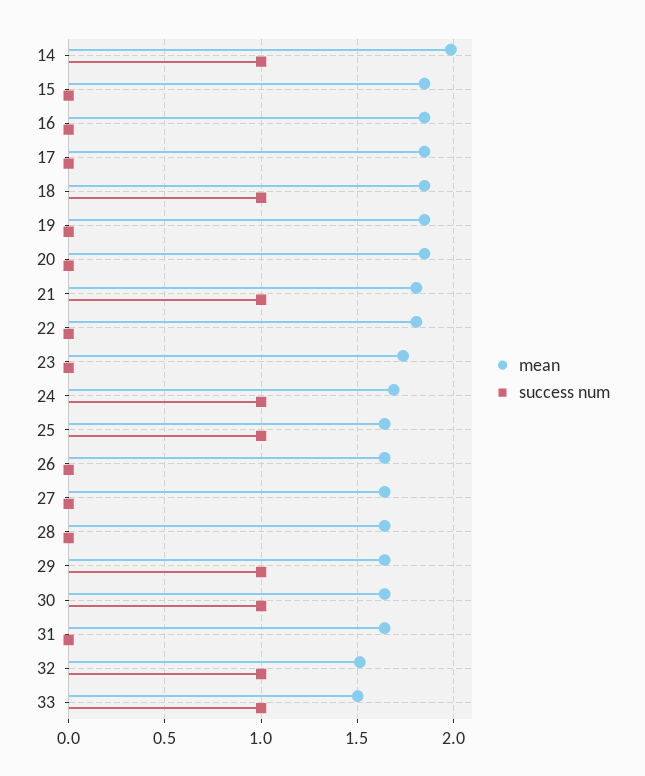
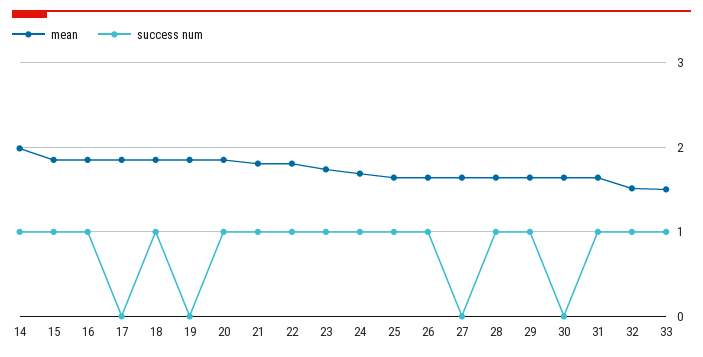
  {
    "mean": {
      "14": 2,
      "15": 1.85,
      "16": 1.85,
      "17": 1.85,
      "18": 1.85,
      "19": 1.85,
      "20": 1.85,
      "21": 1.8,
      "22": 1.8,
      "23": 1.75,
      "24": 1.7,
      "25": 1.65,
      "26": 1.65,
      "27": 1.65,
      "28": 1.65,
      "29": 1.65,
      "30": 1.65,
      "31": 1.65,
      "32": 1.5,
      "33": 1.5
    },
    "success num": {
      "14": 1,
-     "15": 0,
+     "15": 1,
-     "16": 0,
+     "16": 1,
      "17": 0,
      "18": 1,
      "19": 0,
-     "20": 0,
+     "20": 1,
      "21": 1,
-     "22": 0,
+     "22": 1,
-     "23": 0,
+     "23": 1,
      "24": 1,
      "25": 1,
-     "26": 0,
+     "26": 1,
      "27": 0,
-     "28": 0,
+     "28": 1,
      "29": 1,
-     "30": 1,
+     "30": 0,
-     "31": 0,
+     "31": 1,
      "32": 1,
      "33": 1
    }
  }

